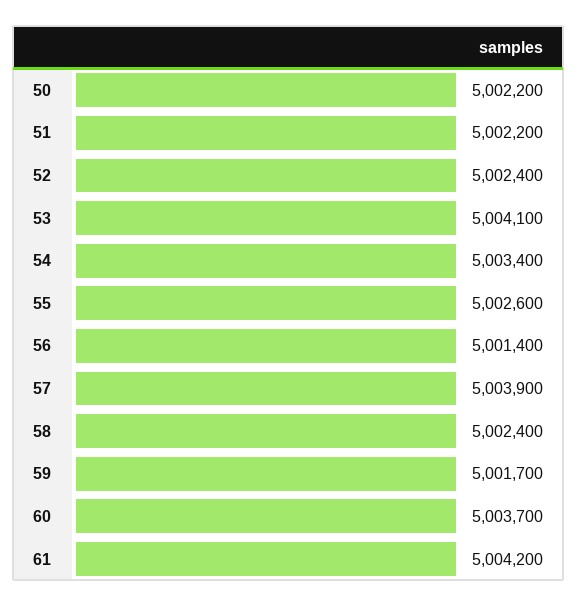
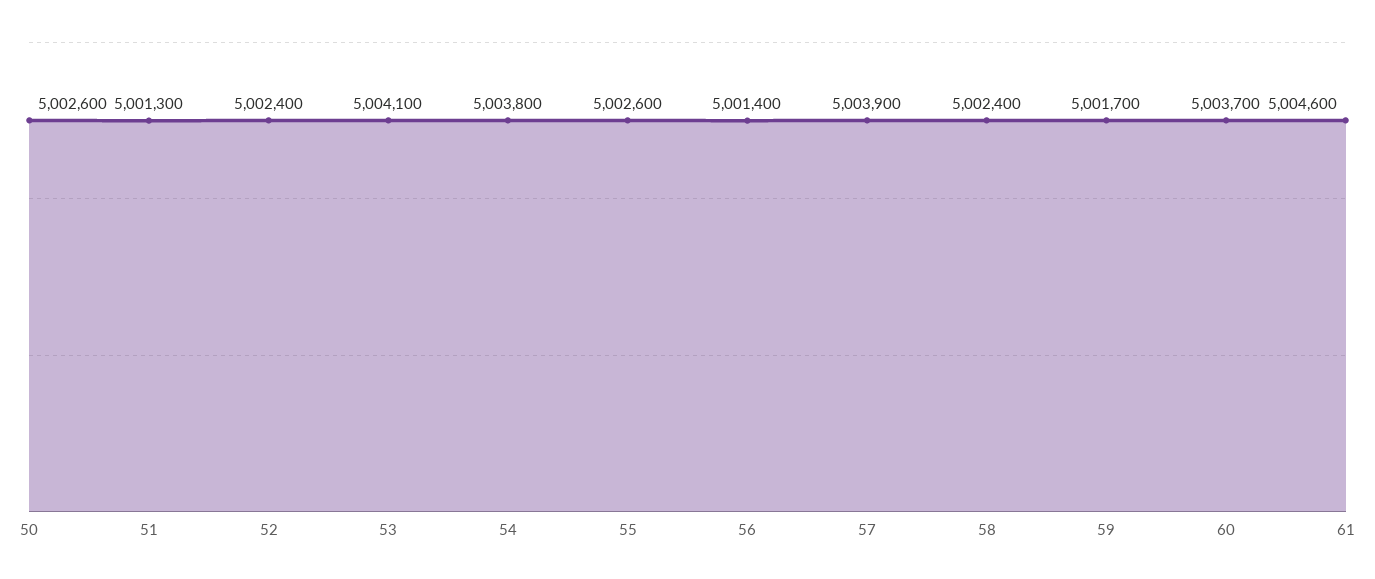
  {
-   "50": 5002200,
+   "50": 5002600,
-   "51": 5002200,
+   "51": 5001300,
    "52": 5002400,
    "53": 5004100,
-   "54": 5003400,
+   "54": 5003800,
    "55": 5002600,
    "56": 5001400,
    "57": 5003900,
    "58": 5002400,
    "59": 5001700,
    "60": 5003700,
-   "61": 5004200
+   "61": 5004600
  }

